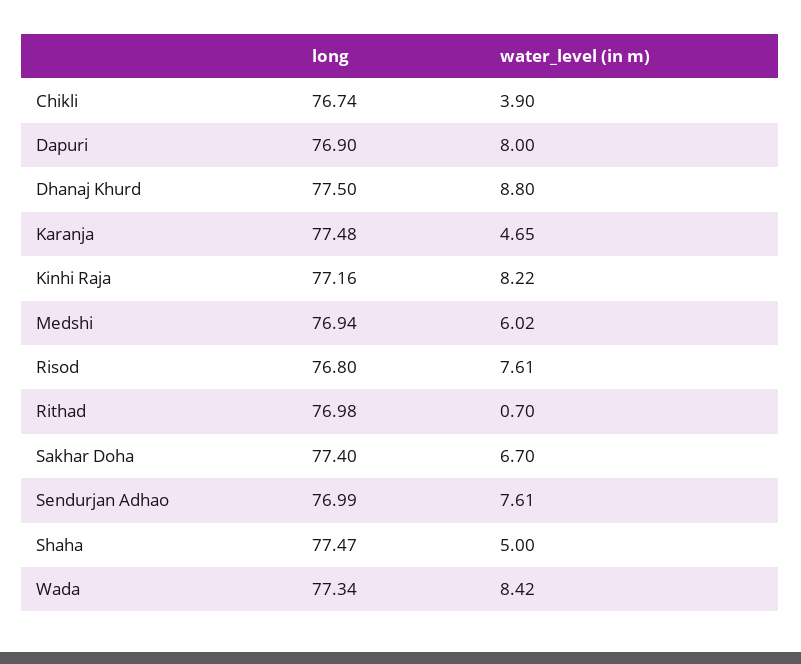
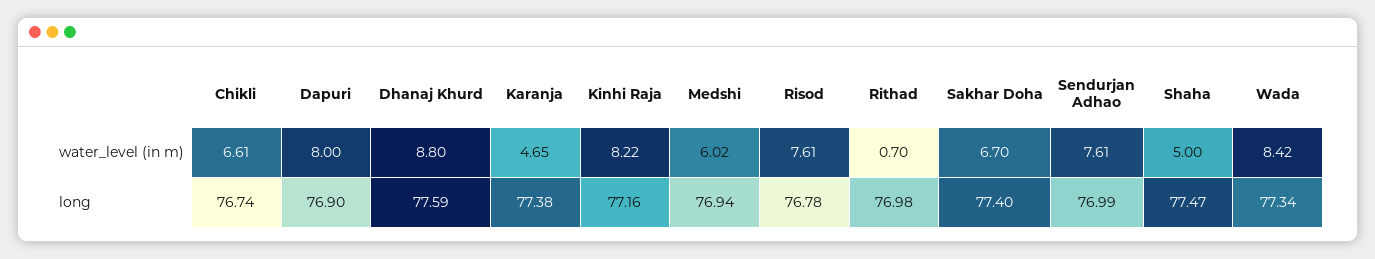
  {
    "long": {
      "Chikli": 76.74,
      "Dapuri": 76.9,
-     "Dhanaj Khurd": 77.5,
+     "Dhanaj Khurd": 77.59,
-     "Karanja": 77.48,
+     "Karanja": 77.38,
      "Kinhi Raja": 77.16,
      "Medshi": 76.94,
-     "Risod": 76.8,
+     "Risod": 76.78,
      "Rithad": 76.98,
      "Sakhar Doha": 77.4,
      "Sendurjan Adhao": 76.99,
      "Shaha": 77.47,
      "Wada": 77.34
    },
    "water_level (in m)": {
-     "Chikli": 3.9,
+     "Chikli": 6.61,
      "Dapuri": 8,
      "Dhanaj Khurd": 8.8,
      "Karanja": 4.65,
      "Kinhi Raja": 8.22,
      "Medshi": 6.02,
      "Risod": 7.61,
      "Rithad": 0.7,
      "Sakhar Doha": 6.7,
      "Sendurjan Adhao": 7.61,
      "Shaha": 5,
      "Wada": 8.42
    }
  }

